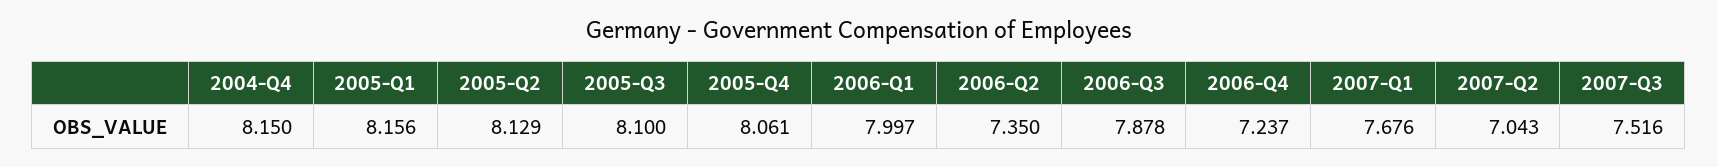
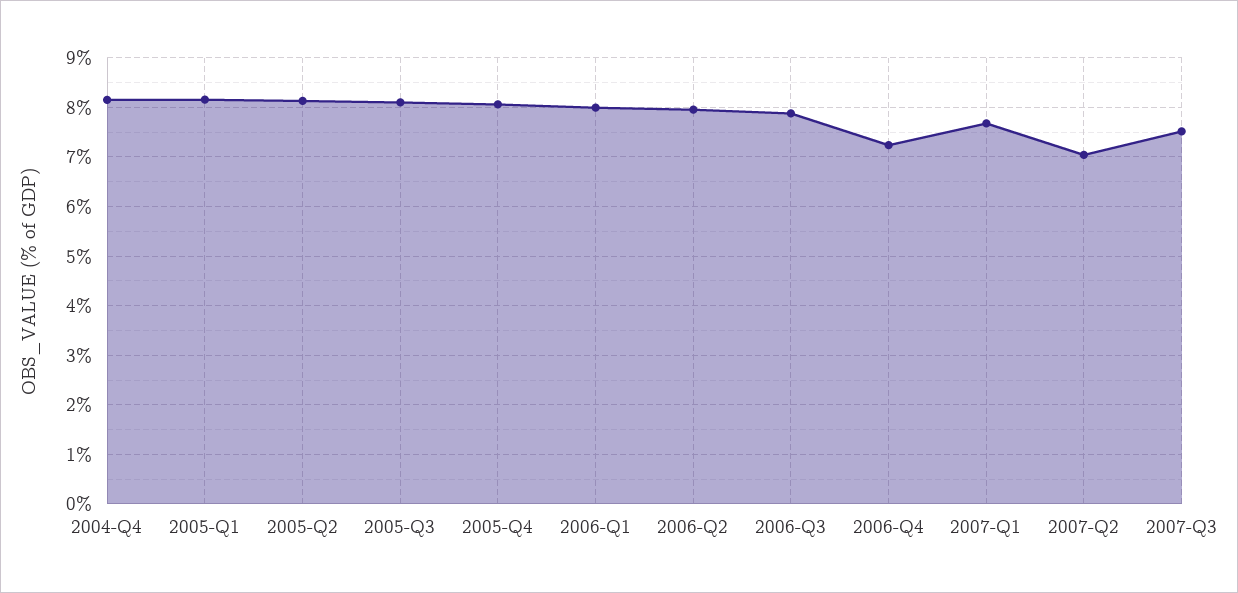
  {
    "2004-Q4": 8.15,
    "2005-Q1": 8.156,
    "2005-Q2": 8.129,
    "2005-Q3": 8.1,
    "2005-Q4": 8.061,
    "2006-Q1": 7.997,
-   "2006-Q2": 7.35,
+   "2006-Q2": 8,
    "2006-Q3": 7.878,
    "2006-Q4": 7.237,
    "2007-Q1": 7.676,
    "2007-Q2": 7.043,
    "2007-Q3": 7.516
  }

